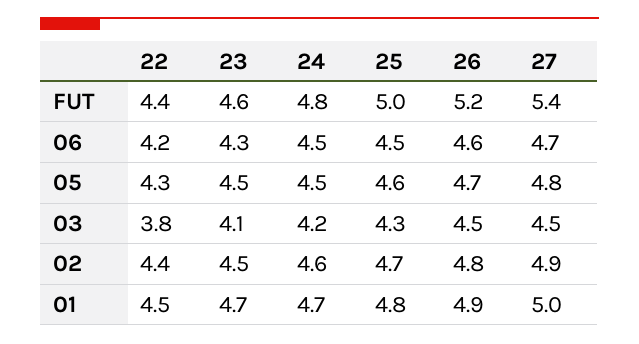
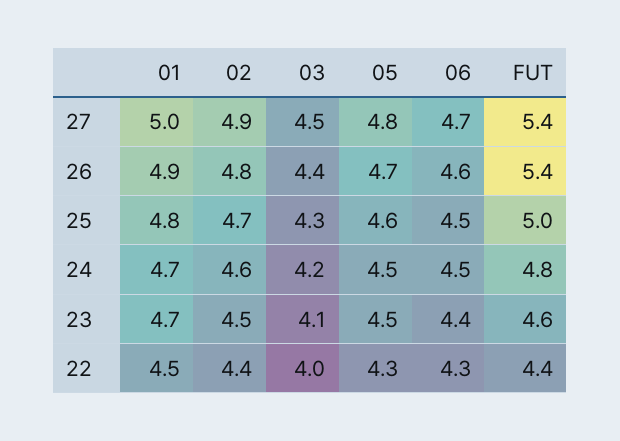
  {
    "22": {
      "FUT": 4.4,
-     "06": 4.2,
+     "06": 4.3,
      "05": 4.3,
-     "03": 3.8,
+     "03": 4,
      "02": 4.4,
      "01": 4.5
    },
    "23": {
      "FUT": 4.6,
-     "06": 4.3,
+     "06": 4.4,
      "05": 4.5,
      "03": 4.1,
      "02": 4.5,
      "01": 4.7
    },
    "24": {
      "FUT": 4.8,
      "06": 4.5,
      "05": 4.5,
      "03": 4.2,
      "02": 4.6,
      "01": 4.7
    },
    "25": {
      "FUT": 5,
      "06": 4.5,
      "05": 4.6,
      "03": 4.3,
      "02": 4.7,
      "01": 4.8
    },
    "26": {
-     "FUT": 5.2,
+     "FUT": 5.4,
      "06": 4.6,
      "05": 4.7,
-     "03": 4.5,
+     "03": 4.4,
      "02": 4.8,
      "01": 4.9
    },
    "27": {
      "FUT": 5.4,
      "06": 4.7,
      "05": 4.8,
      "03": 4.5,
      "02": 4.9,
      "01": 5
    }
  }

